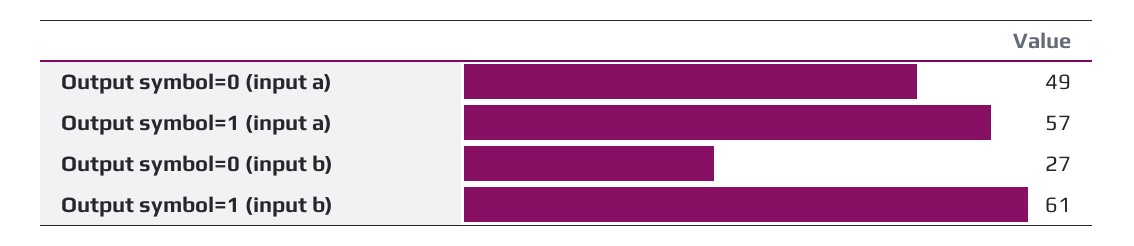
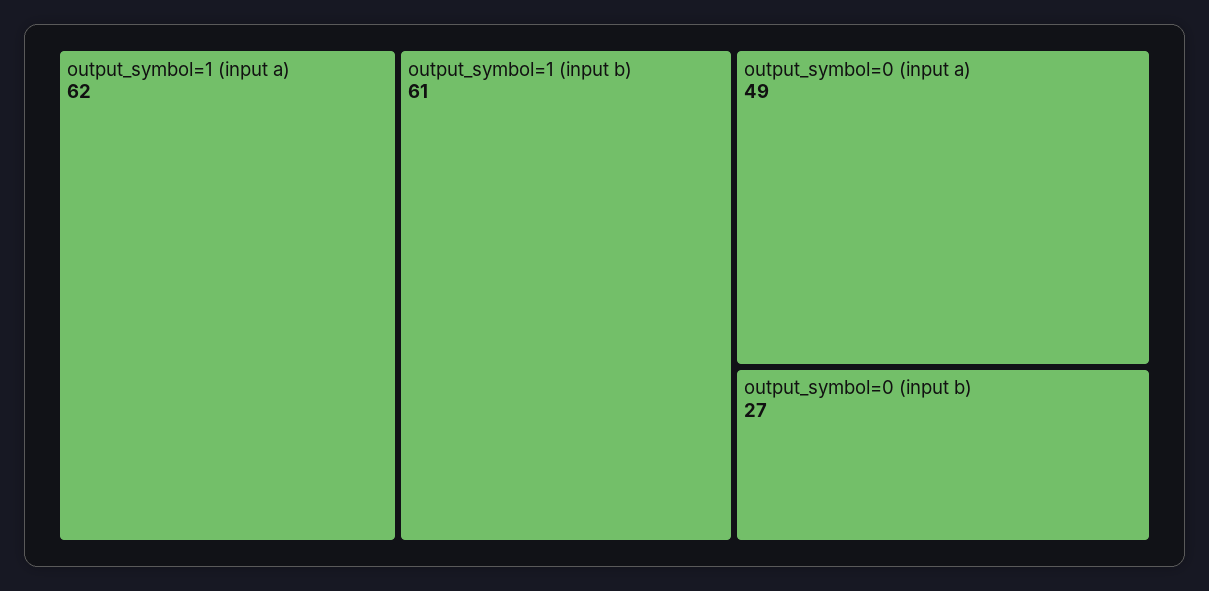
  {
    "Output symbol=0 (input a)": 49,
-   "Output symbol=1 (input a)": 57,
+   "Output symbol=1 (input a)": 62,
    "Output symbol=0 (input b)": 27,
    "Output symbol=1 (input b)": 61
  }

